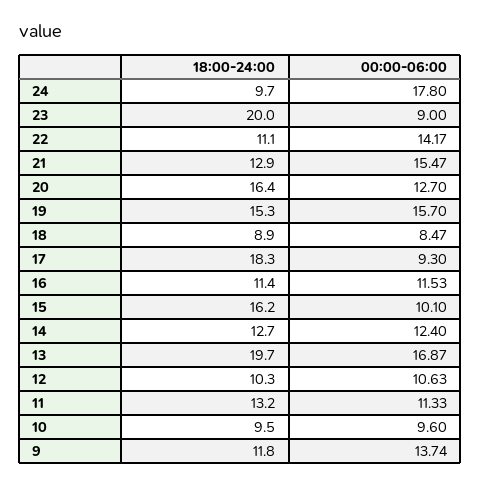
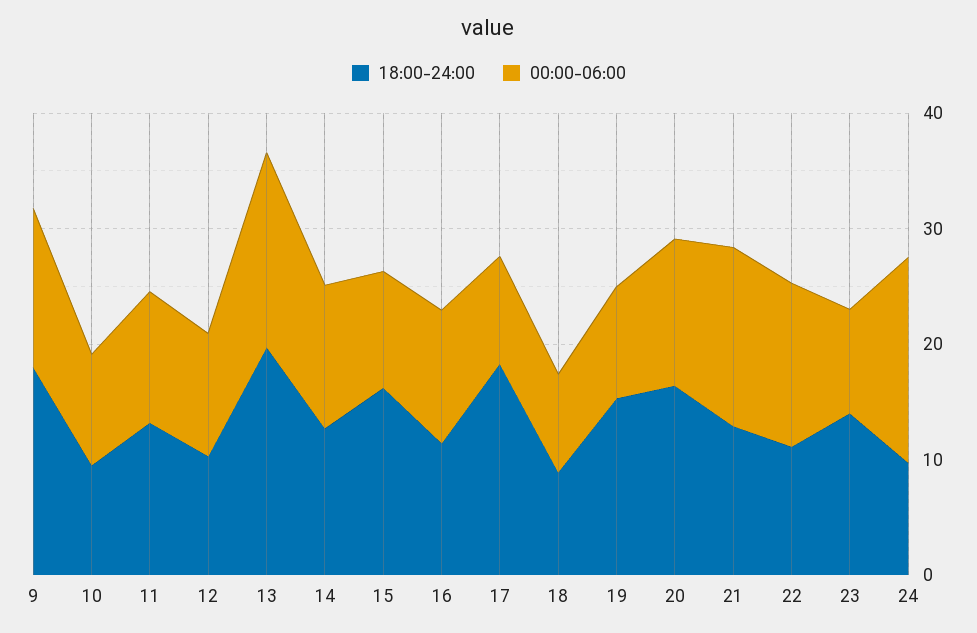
  {
    "18:00-24:00": {
      "24": 9.7,
-     "23": 20,
+     "23": 14,
      "22": 11.1,
      "21": 12.9,
      "20": 16.4,
      "19": 15.3,
      "18": 8.9,
      "17": 18.3,
      "16": 11.4,
      "15": 16.2,
      "14": 12.7,
      "13": 19.7,
      "12": 10.3,
      "11": 13.2,
      "10": 9.5,
-     "9": 11.8
+     "9": 18
    },
    "00:00-06:00": {
      "24": 17.8,
      "23": 9,
      "22": 14.17,
      "21": 15.47,
      "20": 12.7,
-     "19": 15.7,
+     "19": 10,
      "18": 8.47,
      "17": 9.3,
      "16": 11.53,
      "15": 10.1,
      "14": 12.4,
      "13": 16.87,
      "12": 10.63,
      "11": 11.33,
      "10": 9.6,
      "9": 13.74
    }
  }

